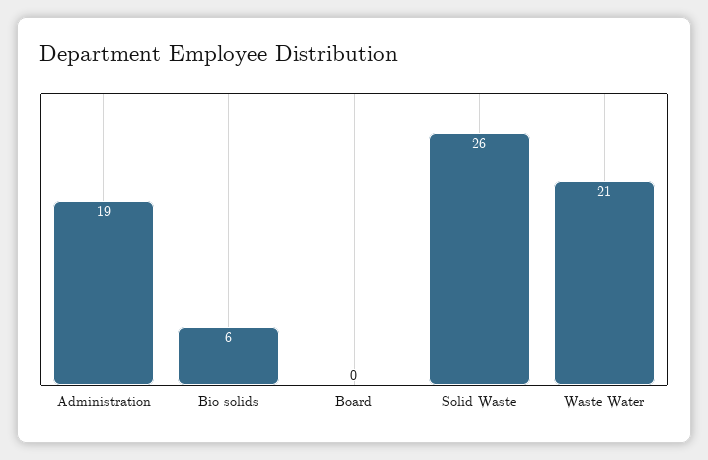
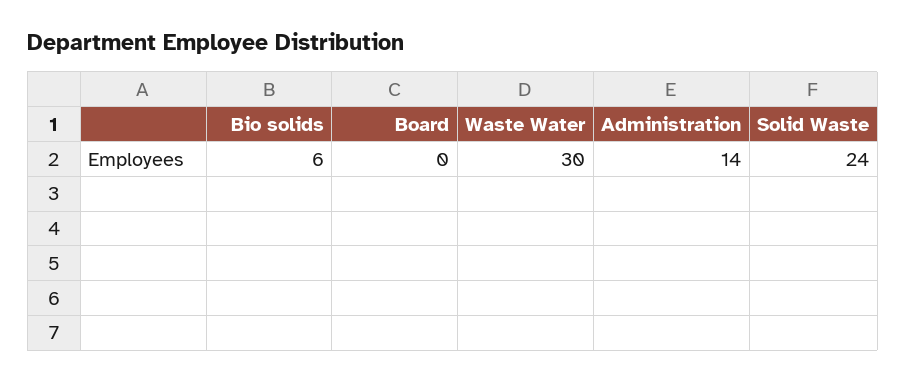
  {
-   "Administration": 19,
+   "Administration": 14,
    "Bio solids": 6,
    "Board": 0,
-   "Solid Waste": 26,
+   "Solid Waste": 24,
-   "Waste Water": 21
+   "Waste Water": 30
  }

